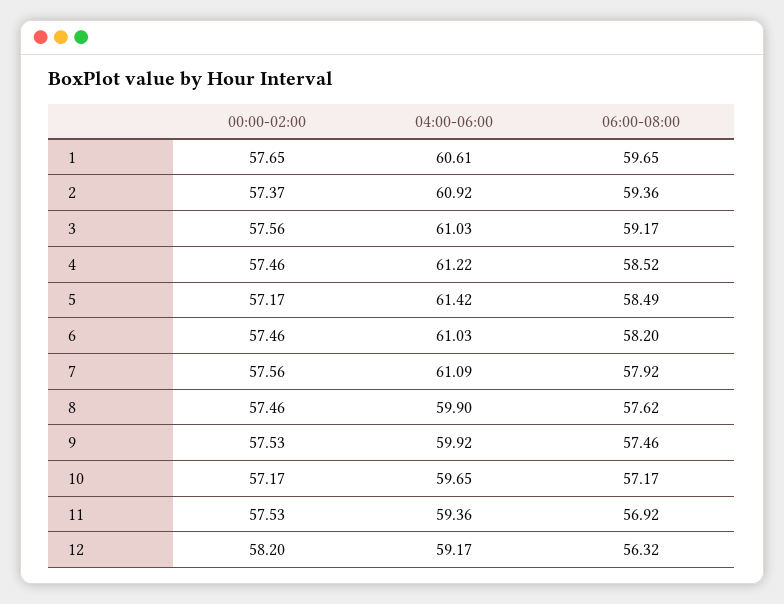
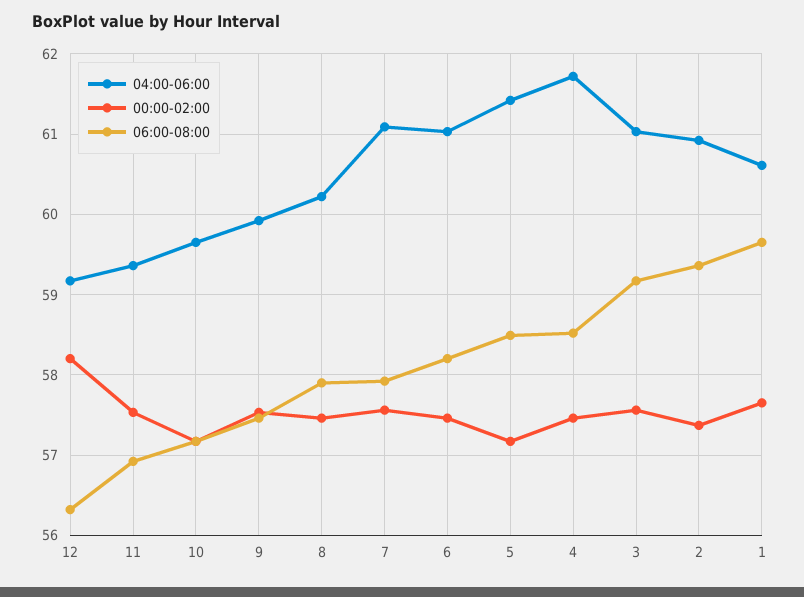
  {
    "00:00-02:00": {
      "1": 57.65,
      "2": 57.37,
      "3": 57.56,
      "4": 57.46,
      "5": 57.17,
      "6": 57.46,
      "7": 57.56,
      "8": 57.46,
      "9": 57.53,
      "10": 57.17,
      "11": 57.53,
      "12": 58.2
    },
    "04:00-06:00": {
      "1": 60.61,
      "2": 60.92,
      "3": 61.03,
-     "4": 61.22,
+     "4": 61.7,
      "5": 61.42,
      "6": 61.03,
      "7": 61.09,
-     "8": 59.9,
+     "8": 60.2,
      "9": 59.92,
      "10": 59.65,
      "11": 59.36,
      "12": 59.17
    },
    "06:00-08:00": {
      "1": 59.65,
      "2": 59.36,
      "3": 59.17,
      "4": 58.52,
      "5": 58.49,
      "6": 58.2,
      "7": 57.92,
-     "8": 57.62,
+     "8": 57.9,
      "9": 57.46,
      "10": 57.17,
      "11": 56.92,
      "12": 56.32
    }
  }

